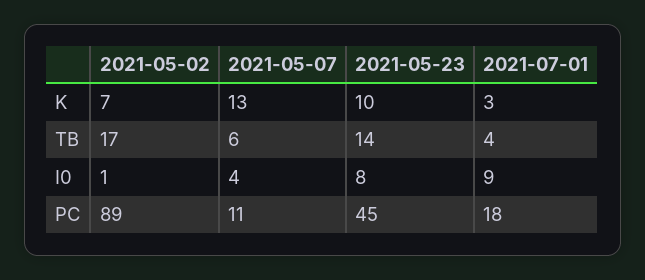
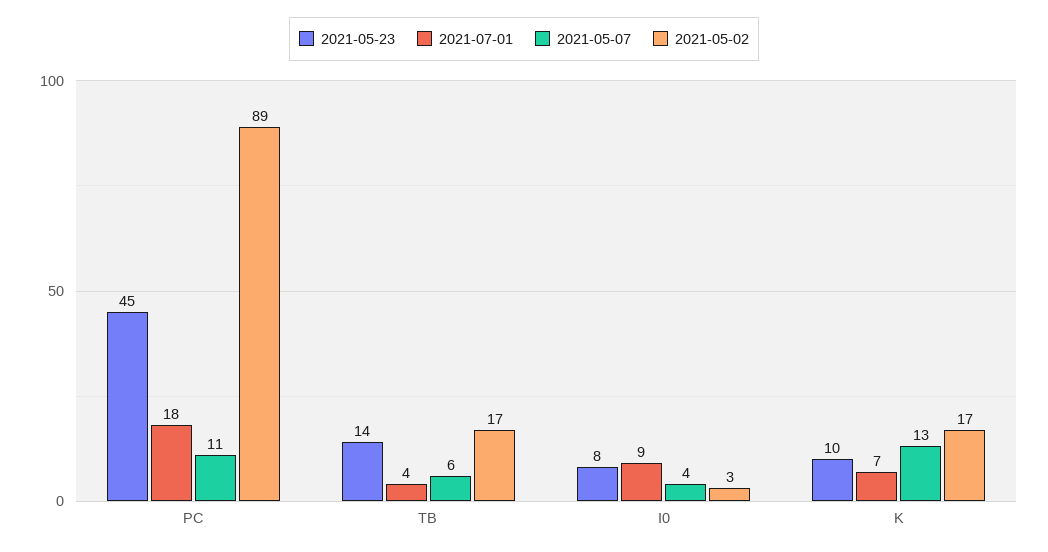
  {
    "2021-05-02": {
-     "K": 7,
+     "K": 17,
      "TB": 17,
-     "I0": 1,
+     "I0": 3,
      "PC": 89
    },
    "2021-05-07": {
      "K": 13,
      "TB": 6,
      "I0": 4,
      "PC": 11
    },
    "2021-05-23": {
      "K": 10,
      "TB": 14,
      "I0": 8,
      "PC": 45
    },
    "2021-07-01": {
-     "K": 3,
+     "K": 7,
      "TB": 4,
      "I0": 9,
      "PC": 18
    }
  }

